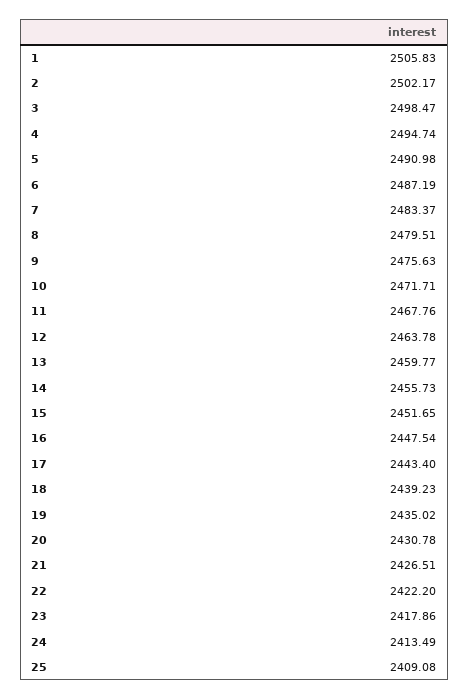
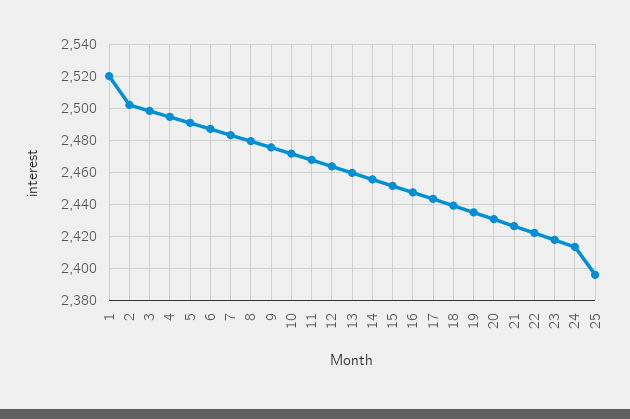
  {
-   "1": 2505.83,
+   "1": 2520,
    "2": 2502.17,
    "3": 2498.47,
    "4": 2494.74,
    "5": 2490.98,
    "6": 2487.19,
    "7": 2483.37,
    "8": 2479.51,
    "9": 2475.63,
    "10": 2471.71,
    "11": 2467.76,
    "12": 2463.78,
    "13": 2459.77,
    "14": 2455.73,
    "15": 2451.65,
    "16": 2447.54,
    "17": 2443.4,
    "18": 2439.23,
    "19": 2435.02,
    "20": 2430.78,
    "21": 2426.51,
    "22": 2422.2,
    "23": 2417.86,
    "24": 2413.49,
-   "25": 2409.08
+   "25": 2395
  }

